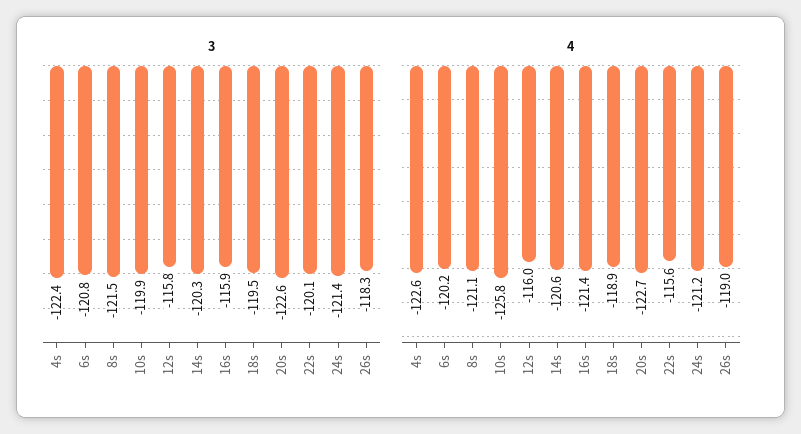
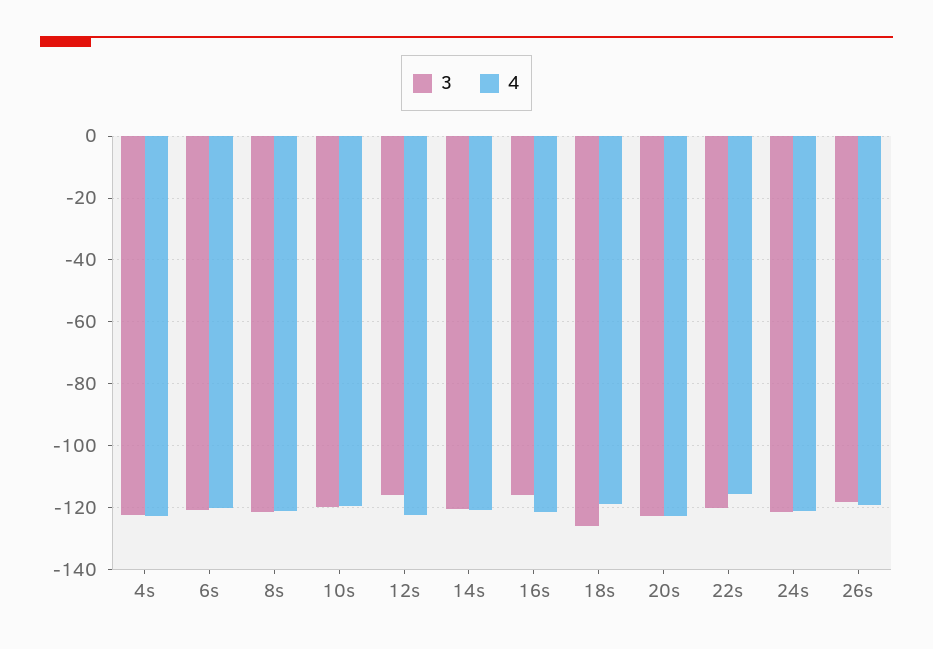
  {
    "3": {
      "4s": -122.4,
      "6s": -120.8,
      "8s": -121.5,
      "10s": -119.9,
      "12s": -115.8,
      "14s": -120.3,
      "16s": -115.9,
-     "18s": -119.5,
+     "18s": -126,
      "20s": -122.6,
      "22s": -120.1,
      "24s": -121.4,
      "26s": -118.3
    },
    "4": {
      "4s": -122.6,
      "6s": -120.2,
      "8s": -121.1,
-     "10s": -125.8,
+     "10s": -120,
-     "12s": -116,
+     "12s": -122,
      "14s": -120.6,
      "16s": -121.4,
      "18s": -118.9,
      "20s": -122.7,
      "22s": -115.6,
      "24s": -121.2,
      "26s": -119
    }
  }

